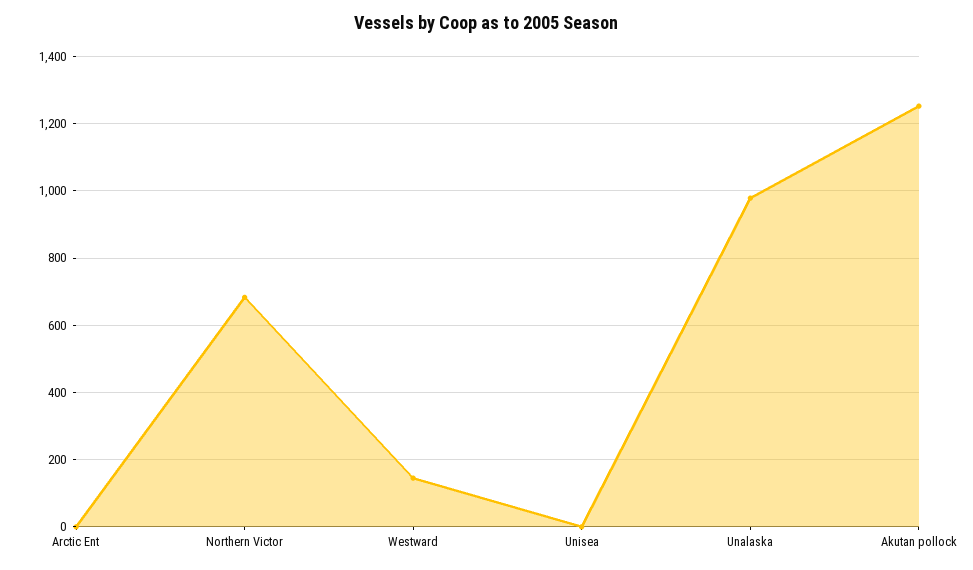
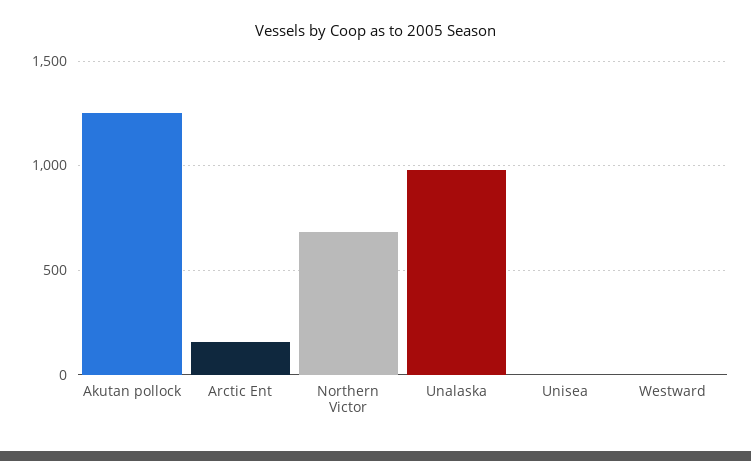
  {
-   "Arctic Ent": 0,
+   "Arctic Ent": 150,
    "Northern Victor": 680,
-   "Westward": 140,
+   "Westward": 0,
    "Unisea": 0,
    "Unalaska": 980,
    "Akutan pollock": 1260
  }

